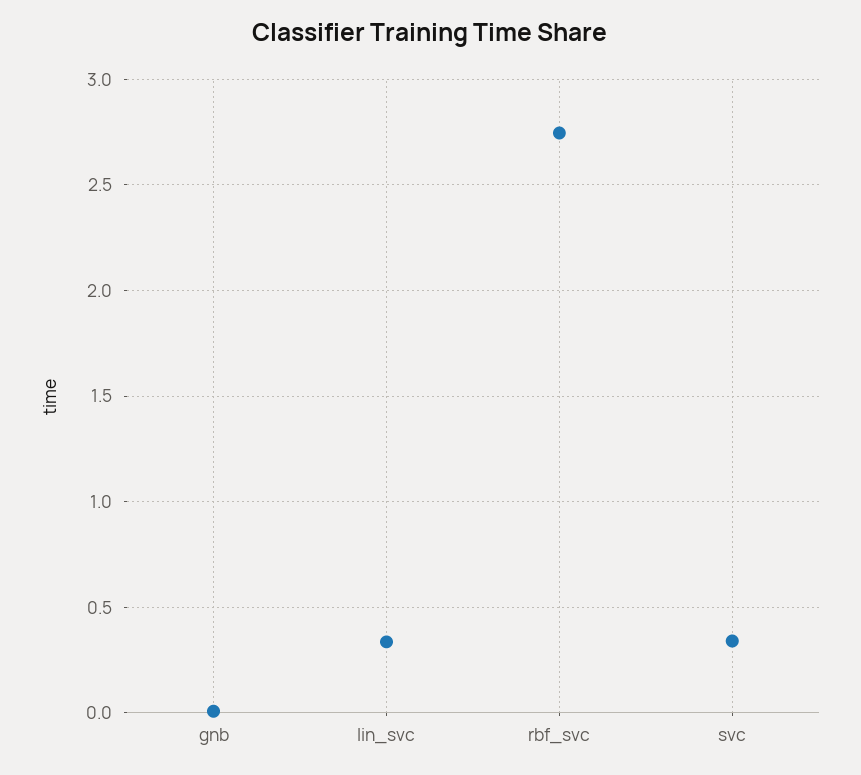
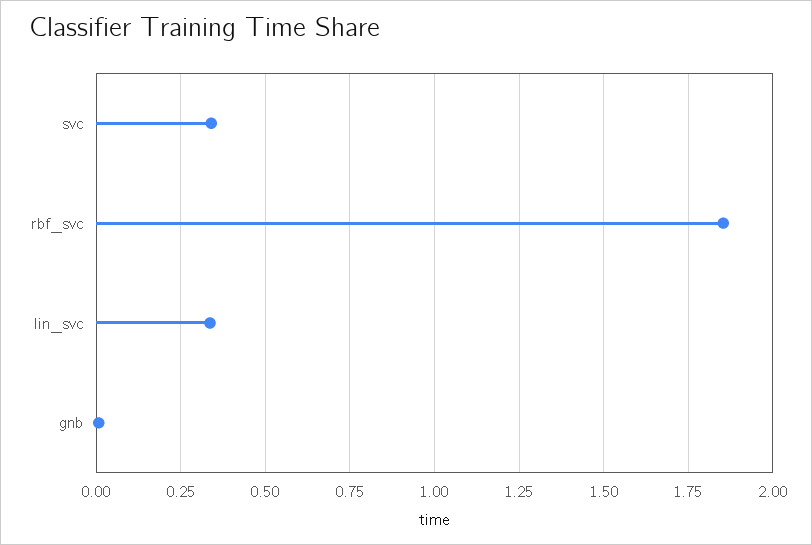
  {
    "gnb": 0,
    "lin_svc": 0.325,
-   "rbf_svc": 2.75,
+   "rbf_svc": 1.85,
    "svc": 0.35
  }

